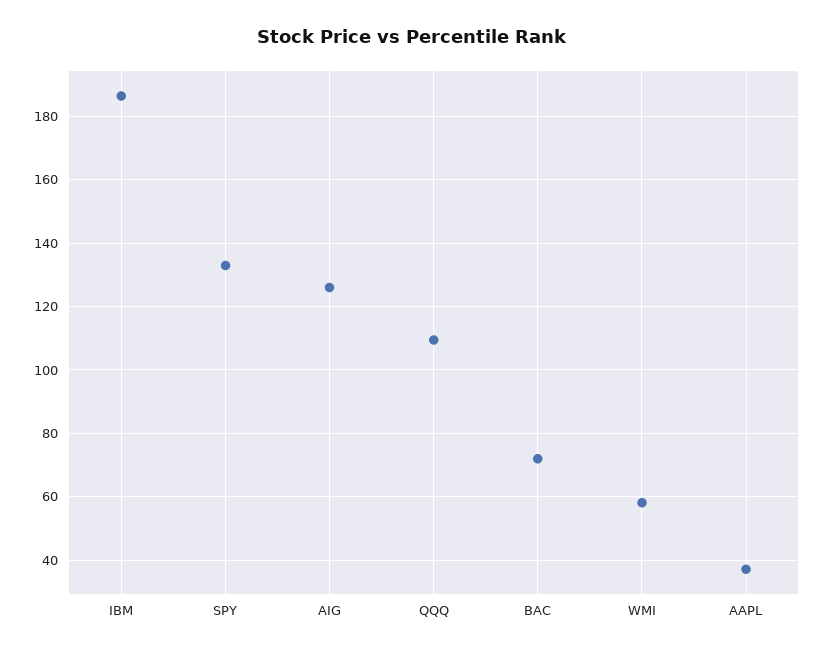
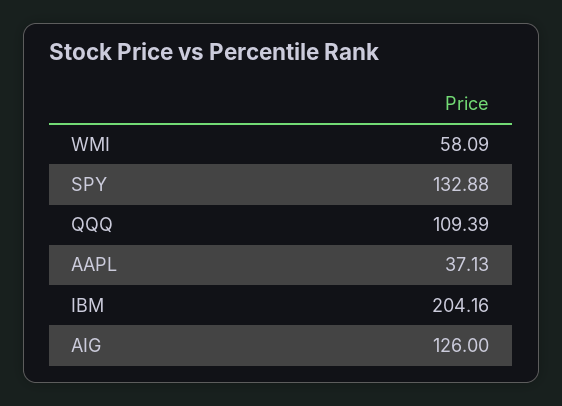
  {
-   "IBM": 186,
+   "IBM": 204.16,
    "SPY": 132.88,
    "AIG": 126,
    "QQQ": 109.39,
-   "BAC": 72,
    "WMI": 58.09,
    "AAPL": 37.13
  }

